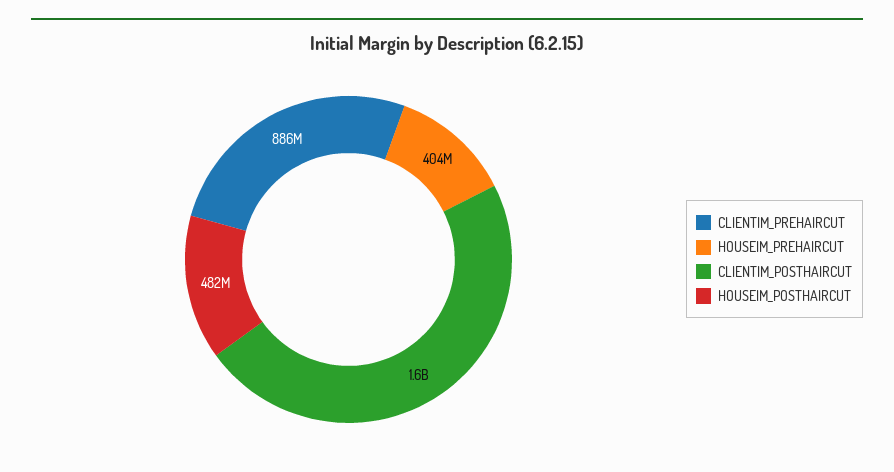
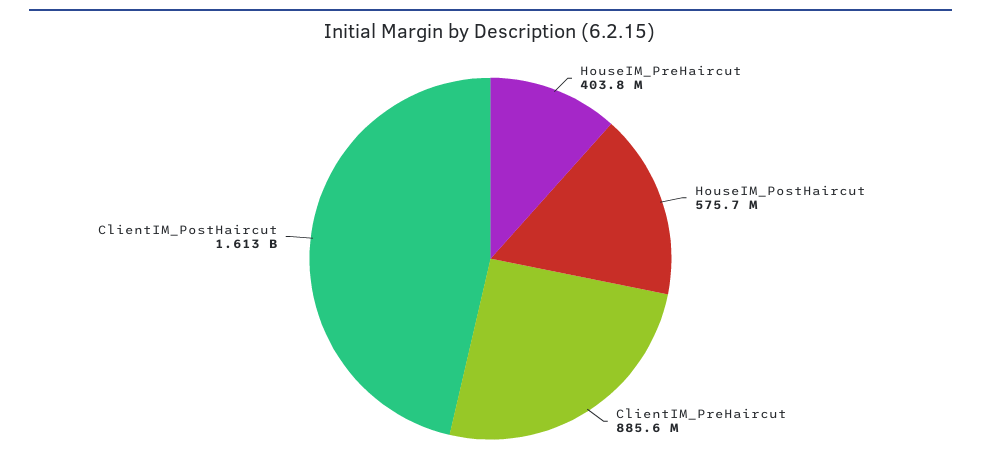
  {
    "CLIENTIM_PREHAIRCUT": 885600000,
    "HOUSEIM_PREHAIRCUT": 403800000,
    "CLIENTIM_POSTHAIRCUT": 1613000000,
-   "HOUSEIM_POSTHAIRCUT": 482000000
+   "HOUSEIM_POSTHAIRCUT": 575700000
  }

